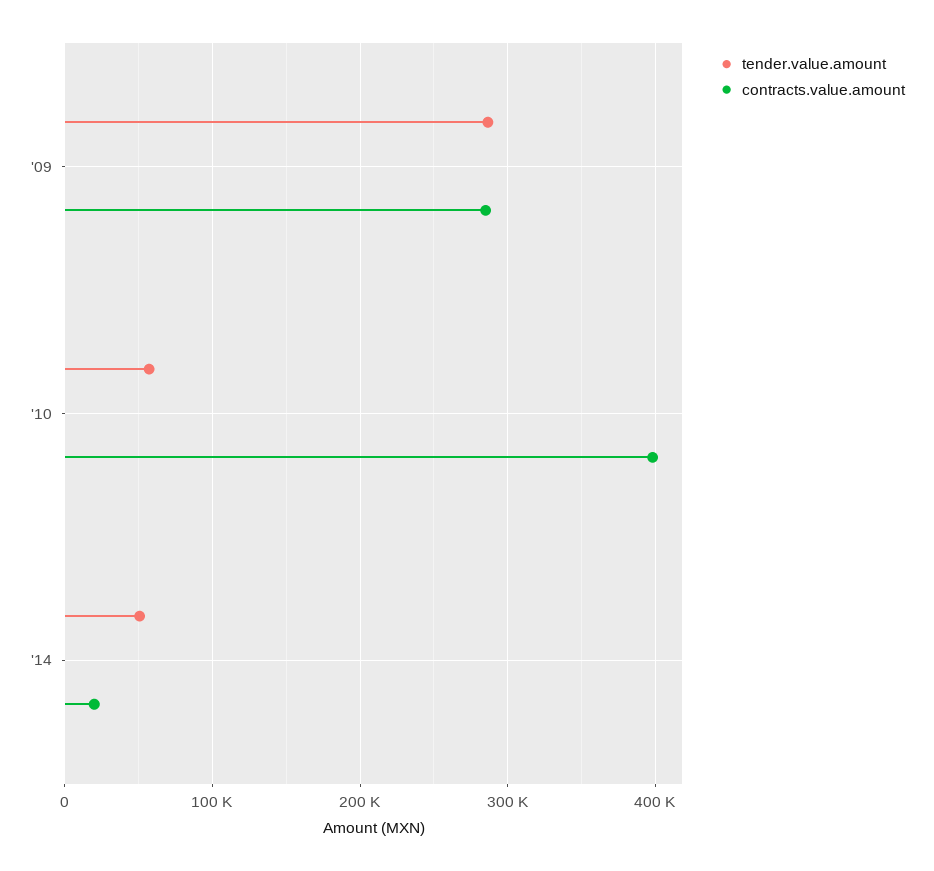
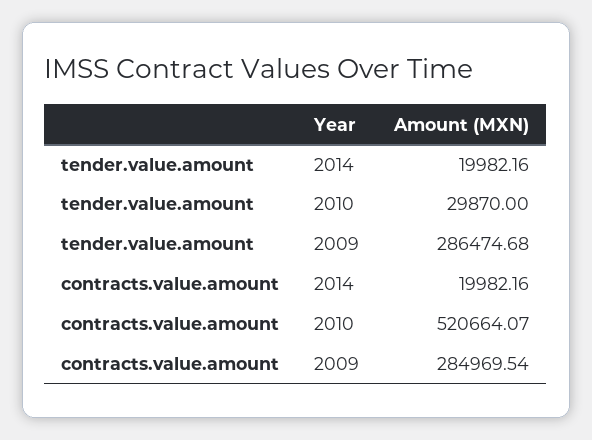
  {
    "tender.value.amount": {
      "'09": 286474.68,
-     "'10": 60000,
+     "'10": 29870,
-     "'14": 50000
+     "'14": 19982.16
    },
    "contracts.value.amount": {
      "'09": 284969.54,
-     "'10": 400000,
+     "'10": 520664.07,
      "'14": 19982.16
    }
  }

